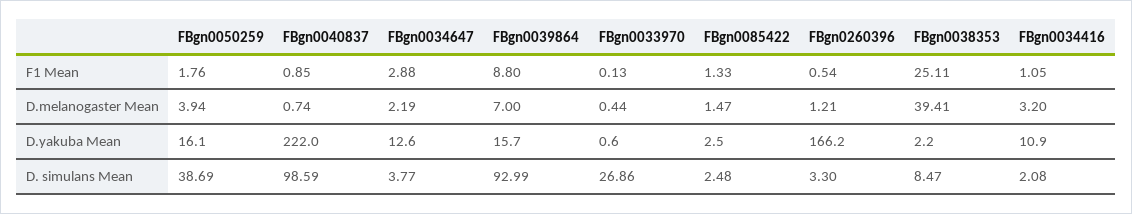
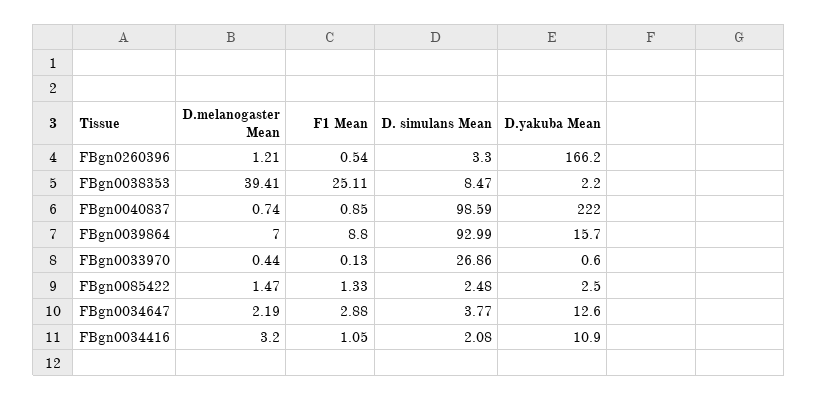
  {
-   "FBgn0050259": {
-     "F1 Mean": 1.76,
-     "D.melanogaster Mean": 3.94,
-     "D.yakuba Mean": 16.1,
-     "D. simulans Mean": 38.69
-   },
    "FBgn0040837": {
      "F1 Mean": 0.85,
      "D.melanogaster Mean": 0.74,
      "D.yakuba Mean": 222,
      "D. simulans Mean": 98.59
    },
    "FBgn0034647": {
      "F1 Mean": 2.88,
      "D.melanogaster Mean": 2.19,
      "D.yakuba Mean": 12.6,
      "D. simulans Mean": 3.77
    },
    "FBgn0039864": {
      "F1 Mean": 8.8,
      "D.melanogaster Mean": 7,
      "D.yakuba Mean": 15.7,
      "D. simulans Mean": 92.99
    },
    "FBgn0033970": {
      "F1 Mean": 0.13,
      "D.melanogaster Mean": 0.44,
      "D.yakuba Mean": 0.6,
      "D. simulans Mean": 26.86
    },
    "FBgn0085422": {
      "F1 Mean": 1.33,
      "D.melanogaster Mean": 1.47,
      "D.yakuba Mean": 2.5,
      "D. simulans Mean": 2.48
    },
    "FBgn0260396": {
      "F1 Mean": 0.54,
      "D.melanogaster Mean": 1.21,
      "D.yakuba Mean": 166.2,
      "D. simulans Mean": 3.3
    },
    "FBgn0038353": {
      "F1 Mean": 25.11,
      "D.melanogaster Mean": 39.41,
      "D.yakuba Mean": 2.2,
      "D. simulans Mean": 8.47
    },
    "FBgn0034416": {
      "F1 Mean": 1.05,
      "D.melanogaster Mean": 3.2,
      "D.yakuba Mean": 10.9,
      "D. simulans Mean": 2.08
    }
  }

